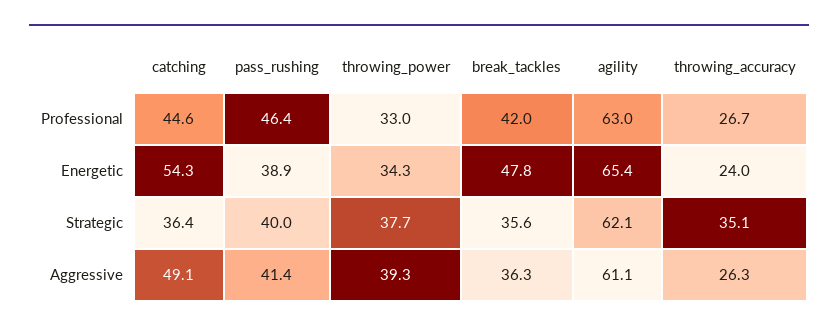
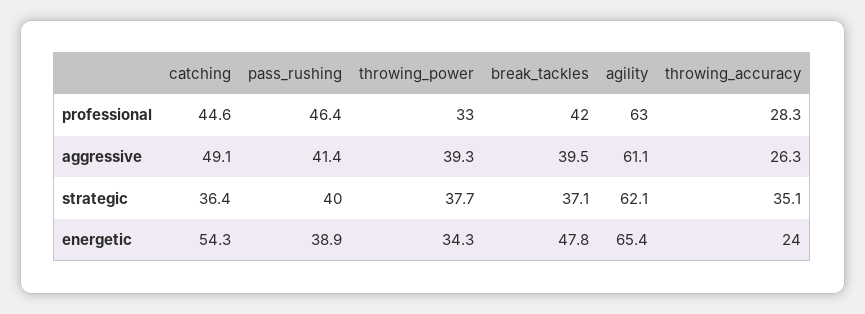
  {
    "catching": {
      "Professional": 44.6,
      "Energetic": 54.3,
      "Strategic": 36.4,
      "Aggressive": 49.1
    },
    "pass_rushing": {
      "Professional": 46.4,
      "Energetic": 38.9,
      "Strategic": 40,
      "Aggressive": 41.4
    },
    "throwing_power": {
      "Professional": 33,
      "Energetic": 34.3,
      "Strategic": 37.7,
      "Aggressive": 39.3
    },
    "break_tackles": {
      "Professional": 42,
      "Energetic": 47.8,
-     "Strategic": 35.6,
+     "Strategic": 37.1,
-     "Aggressive": 36.3
+     "Aggressive": 39.5
    },
    "agility": {
      "Professional": 63,
      "Energetic": 65.4,
      "Strategic": 62.1,
      "Aggressive": 61.1
    },
    "throwing_accuracy": {
-     "Professional": 26.7,
+     "Professional": 28.3,
      "Energetic": 24,
      "Strategic": 35.1,
      "Aggressive": 26.3
    }
  }

